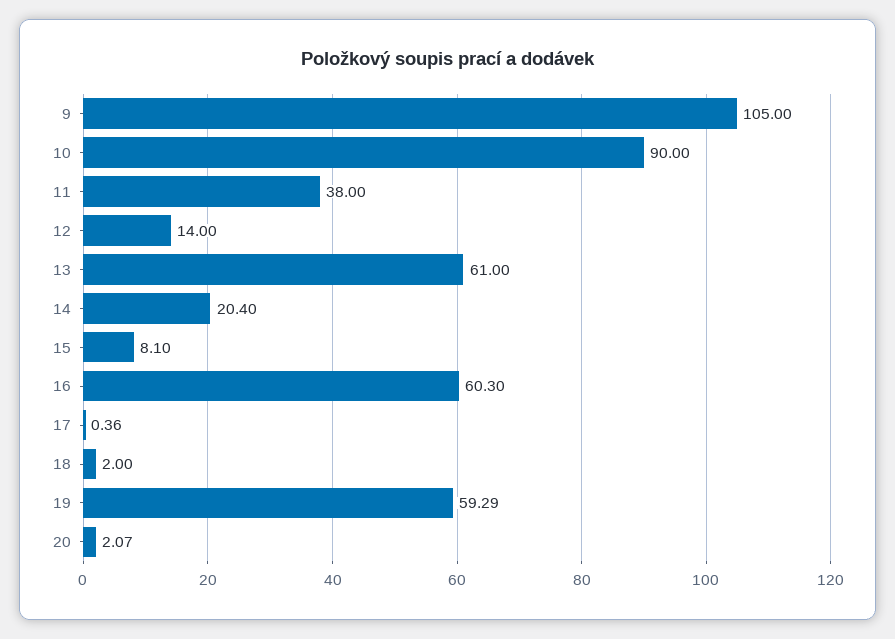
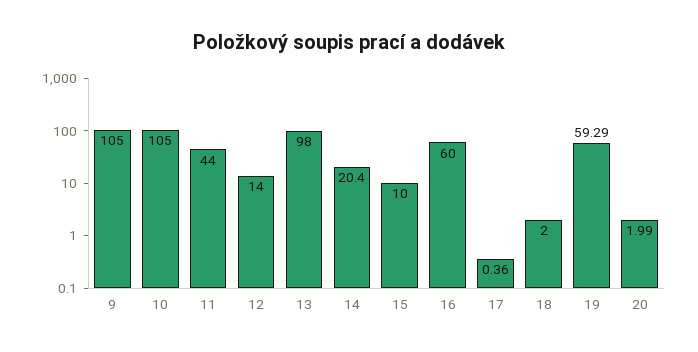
  {
    "9": 105,
-   "10": 90,
+   "10": 105,
-   "11": 38,
+   "11": 44,
    "12": 14,
-   "13": 61,
+   "13": 98,
    "14": 20.4,
-   "15": 8.1,
+   "15": 10,
-   "16": 60.3,
+   "16": 60,
    "17": 0.36,
    "18": 2,
    "19": 59.29,
-   "20": 2.07
+   "20": 1.99
  }

